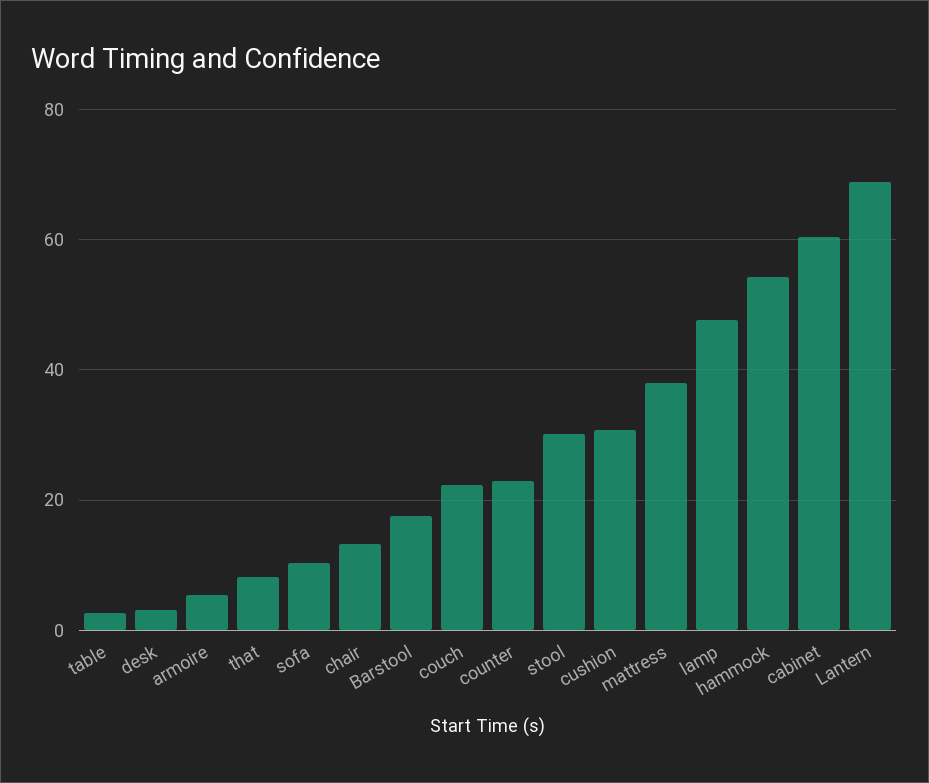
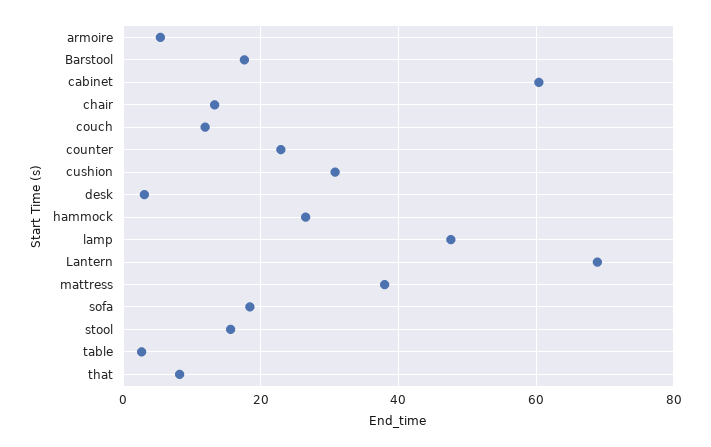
  {
    "table": 2,
    "desk": 4,
    "armoire": 6,
    "that": 8,
-   "sofa": 10,
+   "sofa": 18,
    "chair": 14,
    "Barstool": 18,
-   "couch": 22,
+   "couch": 12,
    "counter": 22,
-   "stool": 30,
+   "stool": 16,
    "cushion": 30,
    "mattress": 38,
    "lamp": 48,
-   "hammock": 54,
+   "hammock": 26,
    "cabinet": 60,
    "Lantern": 68
  }

